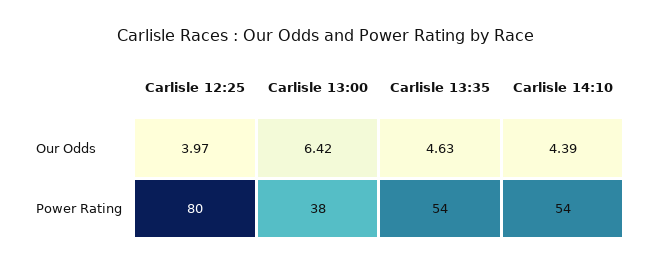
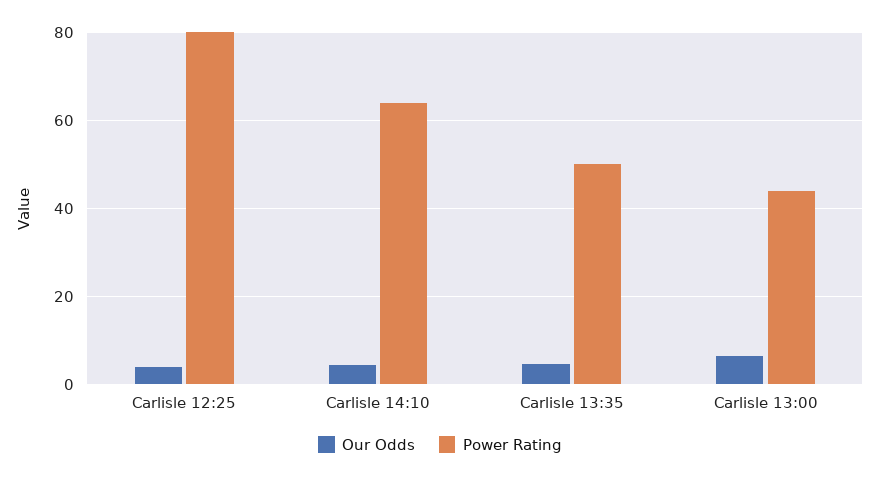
  {
    "Our Odds": {
      "Carlisle 12:25": 3.97,
      "Carlisle 13:00": 6.42,
      "Carlisle 13:35": 4.63,
      "Carlisle 14:10": 4.39
    },
    "Power Rating": {
      "Carlisle 12:25": 80,
-     "Carlisle 13:00": 38,
+     "Carlisle 13:00": 44,
-     "Carlisle 13:35": 54,
+     "Carlisle 13:35": 50,
-     "Carlisle 14:10": 54
+     "Carlisle 14:10": 64
    }
  }

